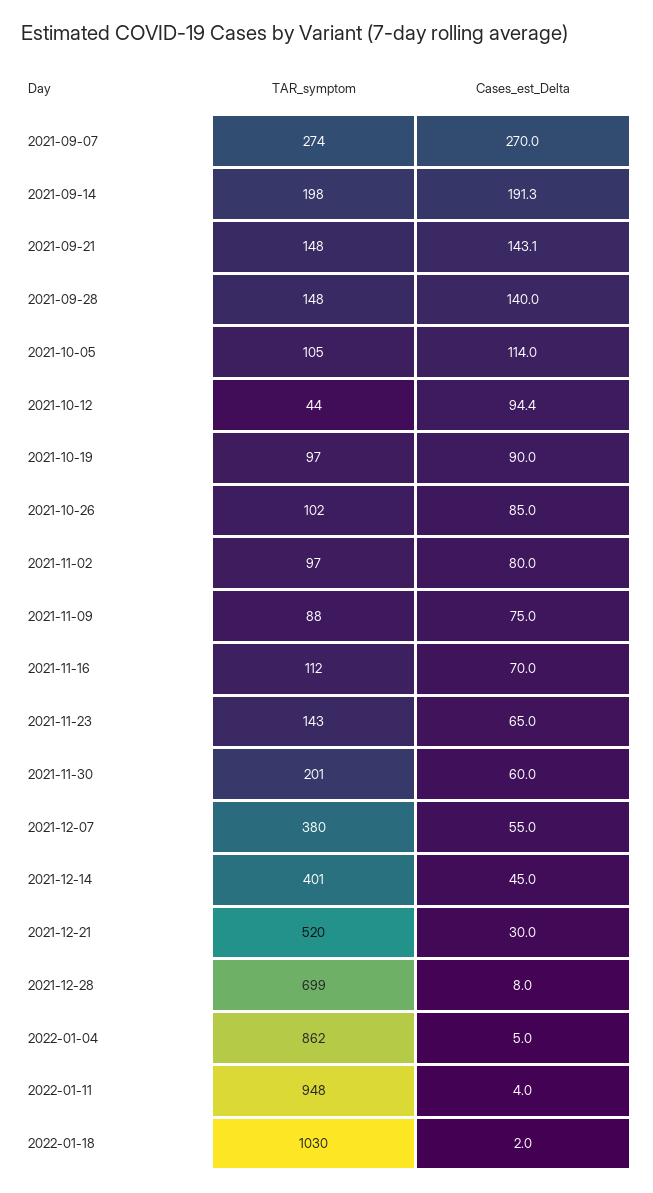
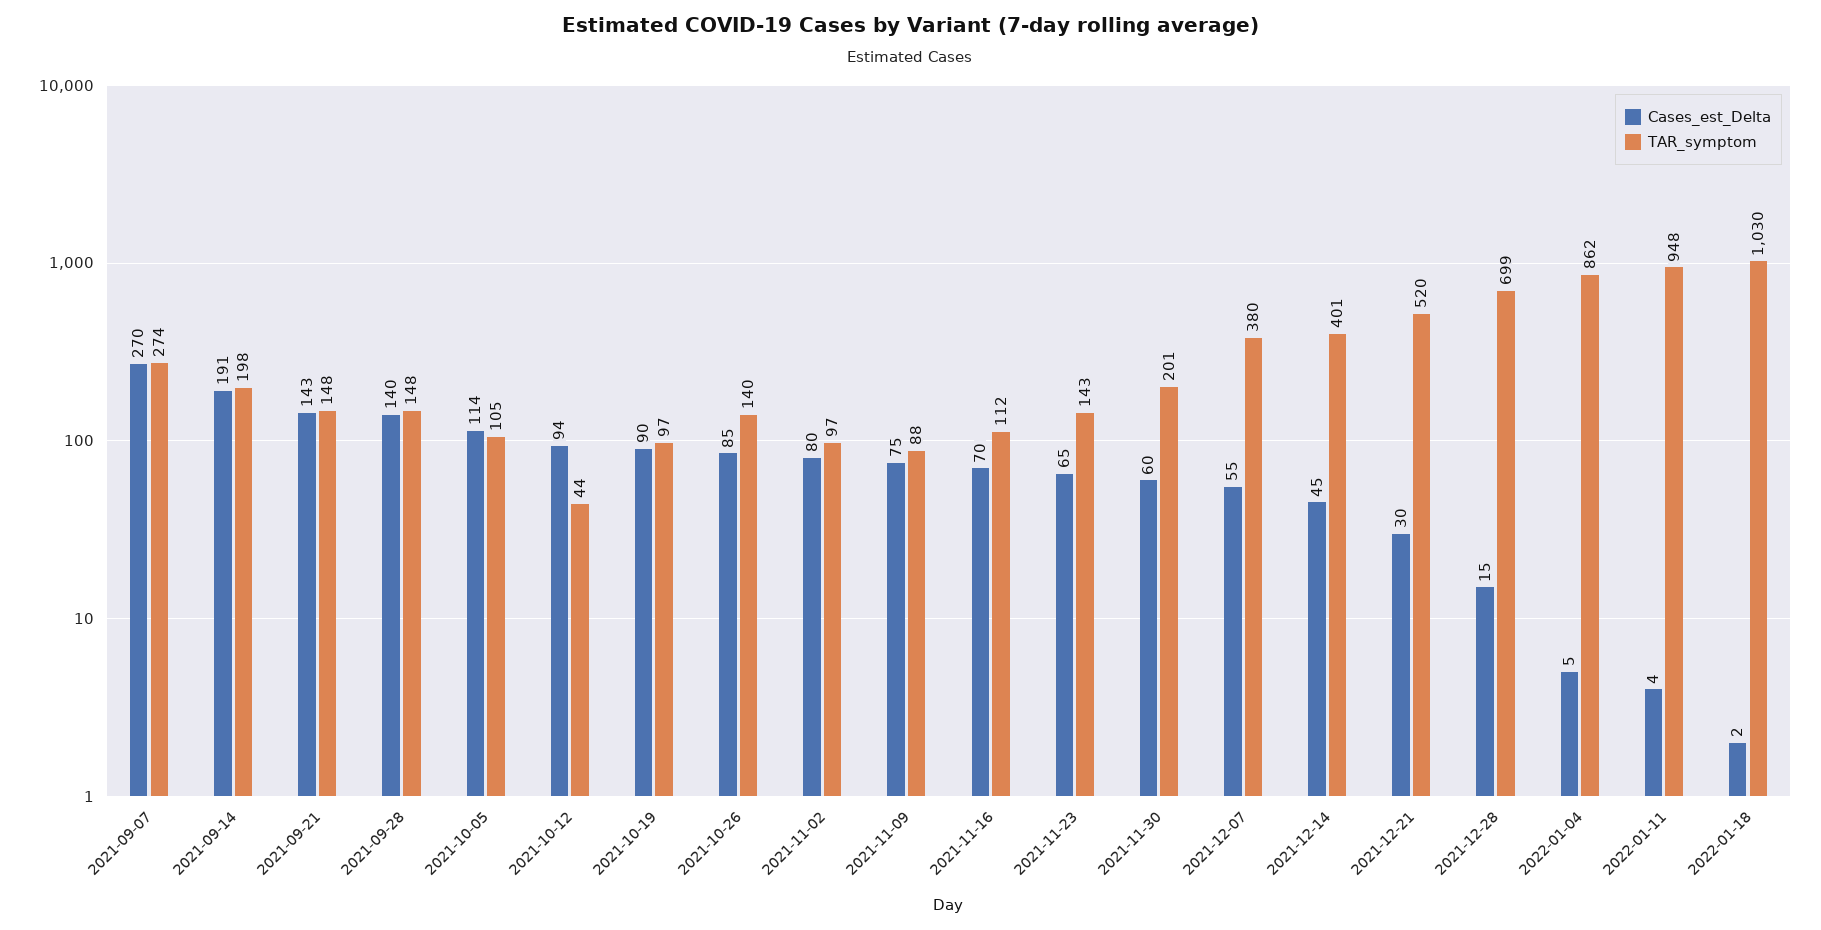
  {
    "TAR_symptom": {
      "2021-09-07": 274,
      "2021-09-14": 198,
      "2021-09-21": 148,
      "2021-09-28": 148,
      "2021-10-05": 105,
      "2021-10-12": 44,
      "2021-10-19": 97,
-     "2021-10-26": 102,
+     "2021-10-26": 140,
      "2021-11-02": 97,
      "2021-11-09": 88,
      "2021-11-16": 112,
      "2021-11-23": 143,
      "2021-11-30": 201,
      "2021-12-07": 380,
      "2021-12-14": 401,
      "2021-12-21": 520,
      "2021-12-28": 699,
      "2022-01-04": 862,
      "2022-01-11": 948,
      "2022-01-18": 1030
    },
    "Cases_est_Delta": {
      "2021-09-07": 270,
      "2021-09-14": 191.3,
      "2021-09-21": 143.1,
      "2021-09-28": 140,
      "2021-10-05": 114,
      "2021-10-12": 94.4,
      "2021-10-19": 90,
      "2021-10-26": 85,
      "2021-11-02": 80,
      "2021-11-09": 75,
      "2021-11-16": 70,
      "2021-11-23": 65,
      "2021-11-30": 60,
      "2021-12-07": 55,
      "2021-12-14": 45,
      "2021-12-21": 30,
-     "2021-12-28": 8,
+     "2021-12-28": 15,
      "2022-01-04": 5,
      "2022-01-11": 4,
      "2022-01-18": 2
    }
  }

